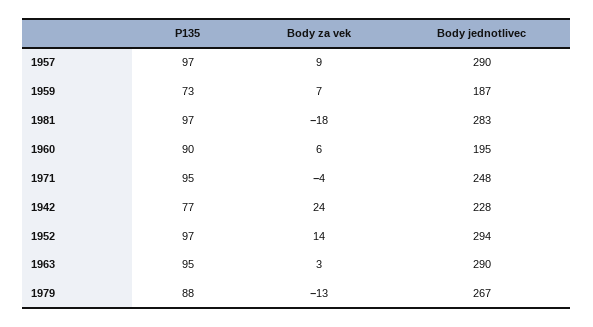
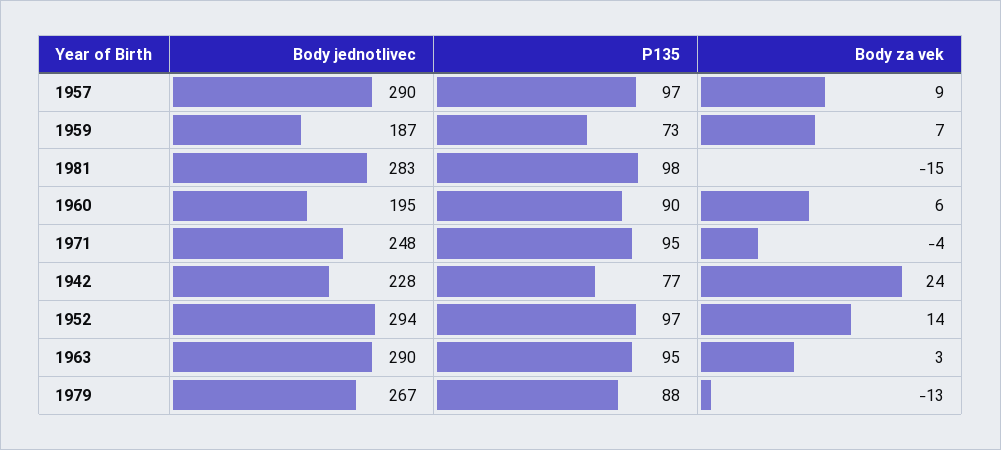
  {
    "P135": {
      "1957": 97,
      "1959": 73,
-     "1981": 97,
+     "1981": 98,
      "1960": 90,
      "1971": 95,
      "1942": 77,
      "1952": 97,
      "1963": 95,
      "1979": 88
    },
    "Body za vek": {
      "1957": 9,
      "1959": 7,
-     "1981": -18,
+     "1981": -15,
      "1960": 6,
      "1971": -4,
      "1942": 24,
      "1952": 14,
      "1963": 3,
      "1979": -13
    },
    "Body jednotlivec": {
      "1957": 290,
      "1959": 187,
      "1981": 283,
      "1960": 195,
      "1971": 248,
      "1942": 228,
      "1952": 294,
      "1963": 290,
      "1979": 267
    }
  }

